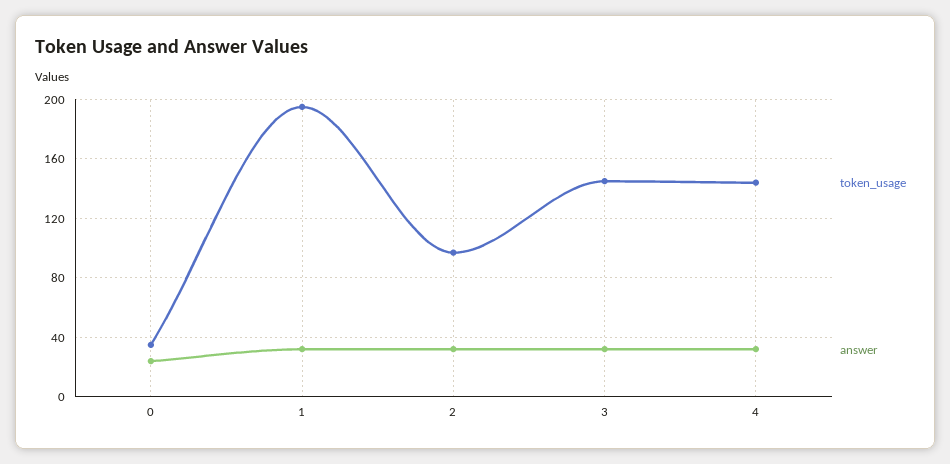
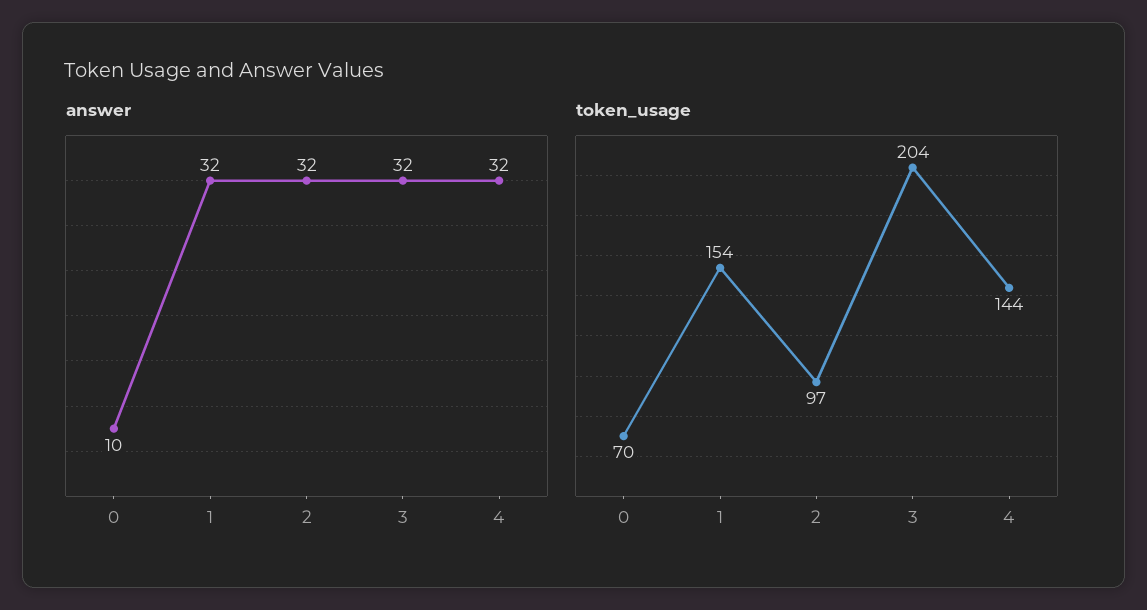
  {
    "token_usage": {
-     "0": 35,
+     "0": 70,
-     "1": 195,
+     "1": 154,
      "2": 97,
-     "3": 145,
+     "3": 204,
      "4": 144
    },
    "answer": {
-     "0": 25,
+     "0": 10,
      "1": 32,
      "2": 32,
      "3": 32,
      "4": 32
    }
  }

